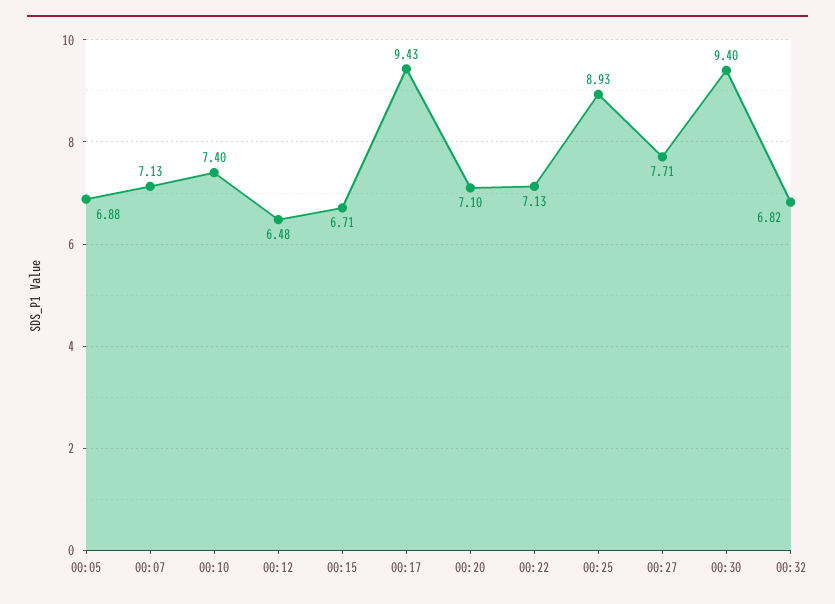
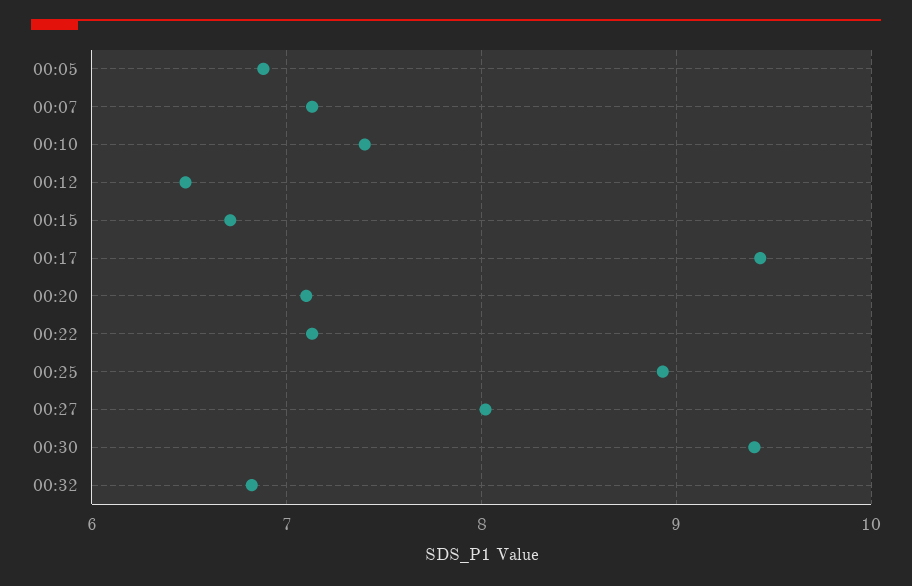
  {
    "00:05": 6.88,
    "00:07": 7.13,
    "00:10": 7.4,
    "00:12": 6.48,
    "00:15": 6.71,
    "00:17": 9.43,
    "00:20": 7.1,
    "00:22": 7.13,
    "00:25": 8.93,
-   "00:27": 7.71,
+   "00:27": 8,
    "00:30": 9.4,
    "00:32": 6.82
  }

